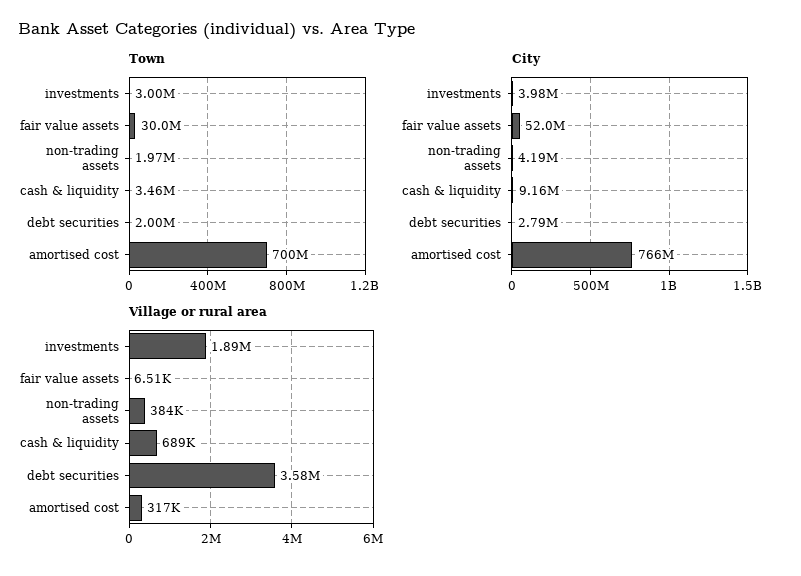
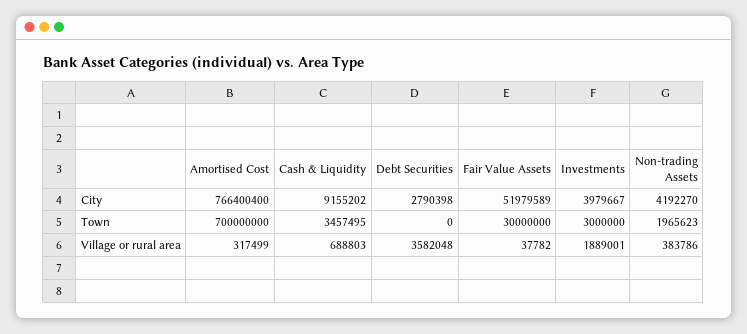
  {
    "Town": {
      "investments": 3000000,
      "fair value assets": 30000000,
      "non-trading assets": 1965623,
      "cash & liquidity": 3457495,
-     "debt securities": 2000000,
+     "debt securities": 0,
      "amortised cost": 700000000
    },
    "City": {
      "investments": 3979667,
      "fair value assets": 51979589,
      "non-trading assets": 4192270,
      "cash & liquidity": 9155202,
      "debt securities": 2790398,
      "amortised cost": 766400400
    },
    "Village or rural area": {
      "investments": 1889001,
-     "fair value assets": 6510,
+     "fair value assets": 37782,
      "non-trading assets": 383786,
      "cash & liquidity": 688803,
      "debt securities": 3582048,
      "amortised cost": 317499
    }
  }

